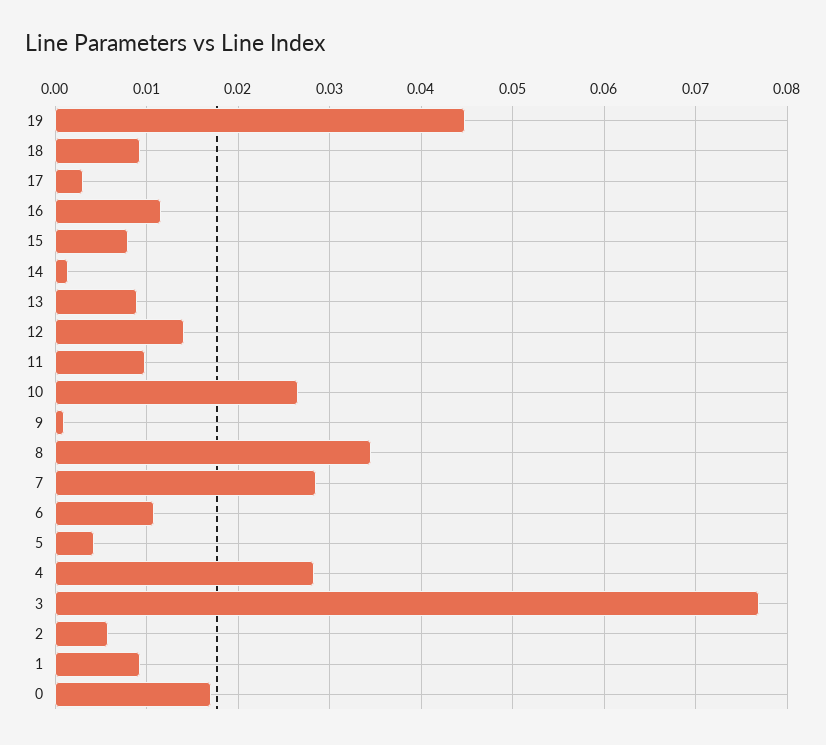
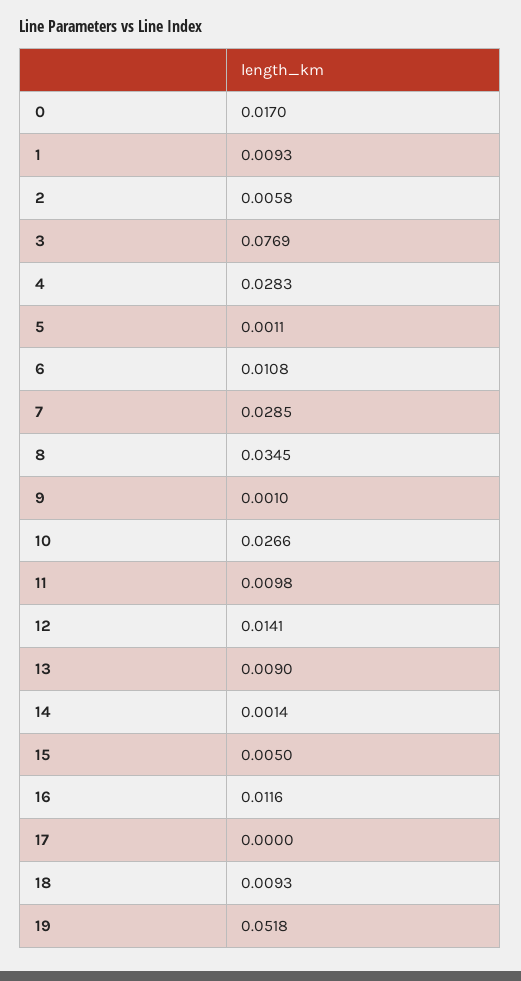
  {
-   "19": 0.045,
+   "19": 0.0518,
    "18": 0.0093,
-   "17": 0.003,
+   "17": 0,
    "16": 0.0116,
-   "15": 0.008,
+   "15": 0.005,
    "14": 0.0014,
    "13": 0.009,
    "12": 0.0141,
    "11": 0.0098,
    "10": 0.0266,
    "9": 0.001,
    "8": 0.0345,
    "7": 0.0285,
    "6": 0.0108,
-   "5": 0.004,
+   "5": 0.0011,
    "4": 0.0283,
    "3": 0.0769,
    "2": 0.0058,
    "1": 0.0093,
    "0": 0.017
  }

